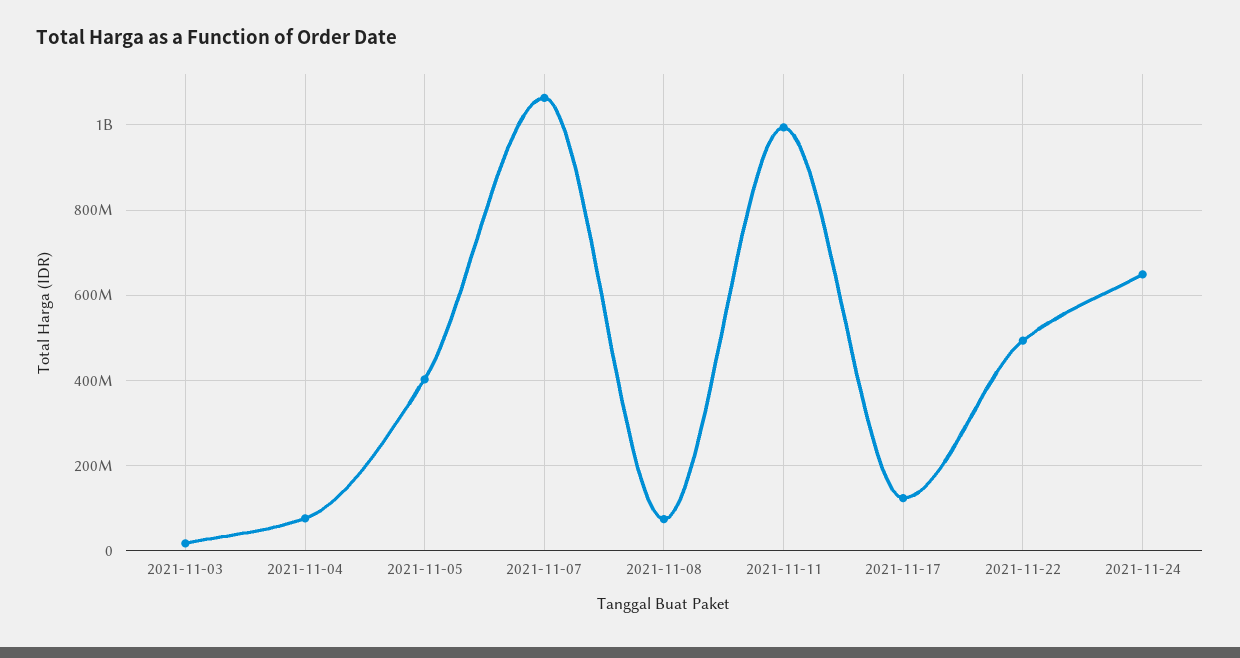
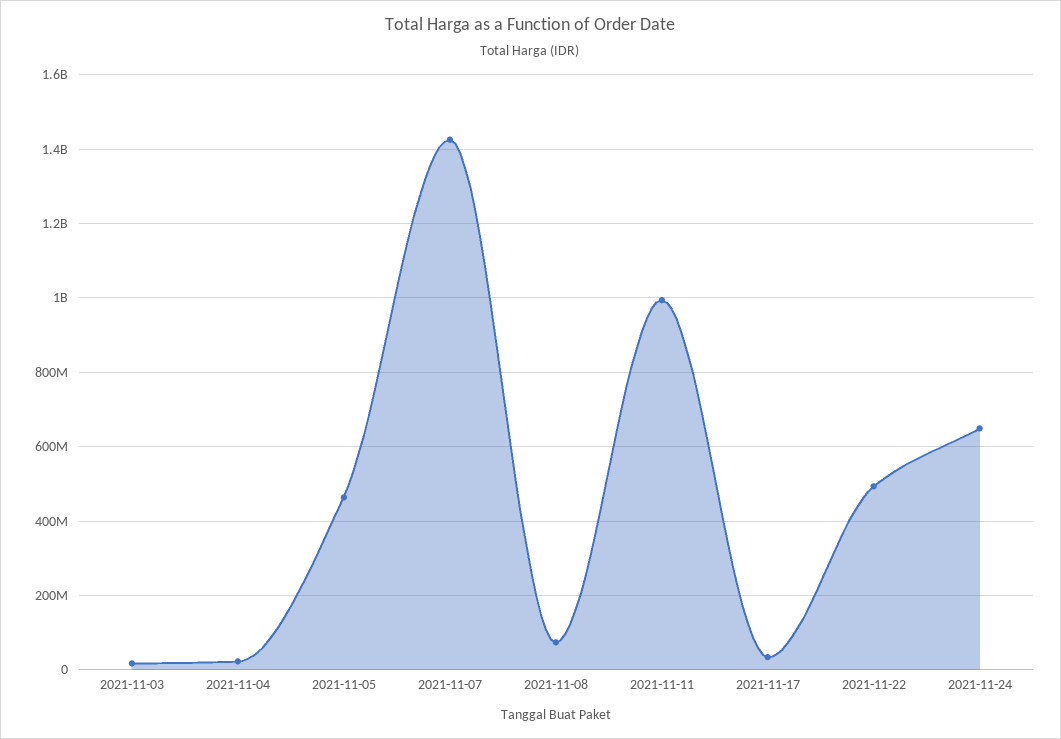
  {
    "2021-11-03": 20000000,
-   "2021-11-04": 80000000,
+   "2021-11-04": 20000000,
-   "2021-11-05": 400000000,
+   "2021-11-05": 460000000,
-   "2021-11-07": 1060000000,
+   "2021-11-07": 1420000000,
    "2021-11-08": 80000000,
    "2021-11-11": 1000000000,
-   "2021-11-17": 120000000,
+   "2021-11-17": 40000000,
    "2021-11-22": 500000000,
    "2021-11-24": 640000000
  }

